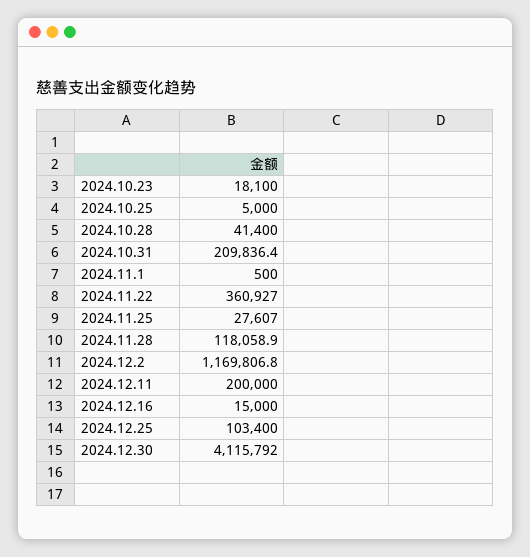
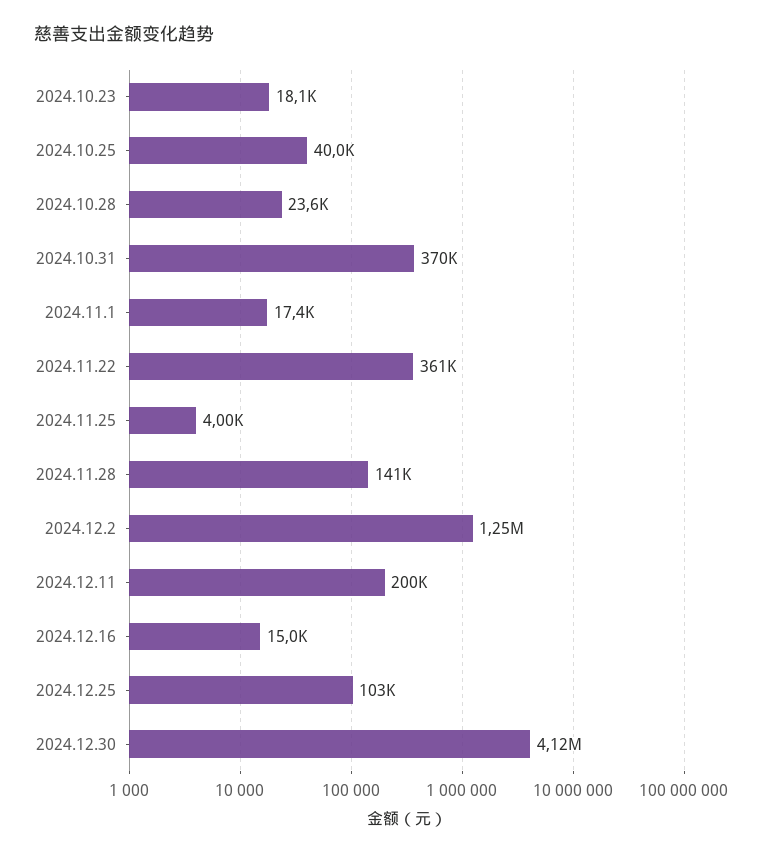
  {
    "2024.10.23": 18100,
-   "2024.10.25": 5000,
+   "2024.10.25": 40000,
-   "2024.10.28": 41400,
+   "2024.10.28": 23600,
-   "2024.10.31": 209836.4,
+   "2024.10.31": 370000,
-   "2024.11.1": 500,
+   "2024.11.1": 17400,
    "2024.11.22": 360927,
-   "2024.11.25": 27607,
+   "2024.11.25": 4000,
-   "2024.11.28": 118058.9,
+   "2024.11.28": 141000,
-   "2024.12.2": 1169806.8,
+   "2024.12.2": 1250000,
    "2024.12.11": 200000,
    "2024.12.16": 15000,
    "2024.12.25": 103400,
    "2024.12.30": 4115792
  }

